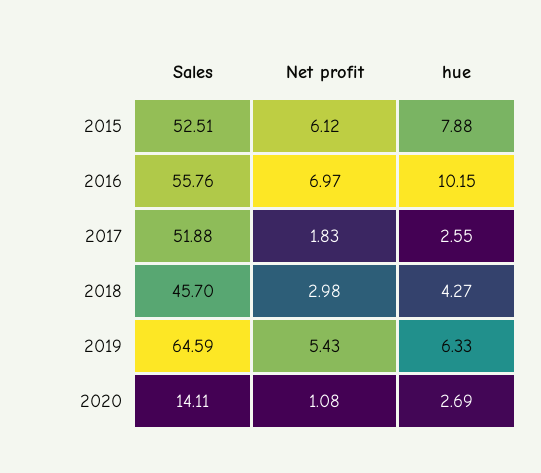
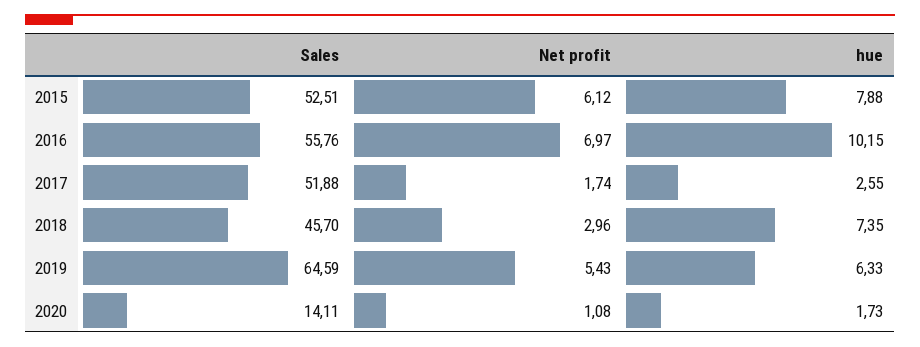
  {
    "Sales": {
      "2015": 52.51,
      "2016": 55.76,
      "2017": 51.88,
      "2018": 45.7,
      "2019": 64.59,
      "2020": 14.11
    },
    "Net profit": {
      "2015": 6.12,
      "2016": 6.97,
-     "2017": 1.83,
+     "2017": 1.74,
-     "2018": 2.98,
+     "2018": 2.96,
      "2019": 5.43,
      "2020": 1.08
    },
    "hue": {
      "2015": 7.88,
      "2016": 10.15,
      "2017": 2.55,
-     "2018": 4.27,
+     "2018": 7.35,
      "2019": 6.33,
-     "2020": 2.69
+     "2020": 1.73
    }
  }

